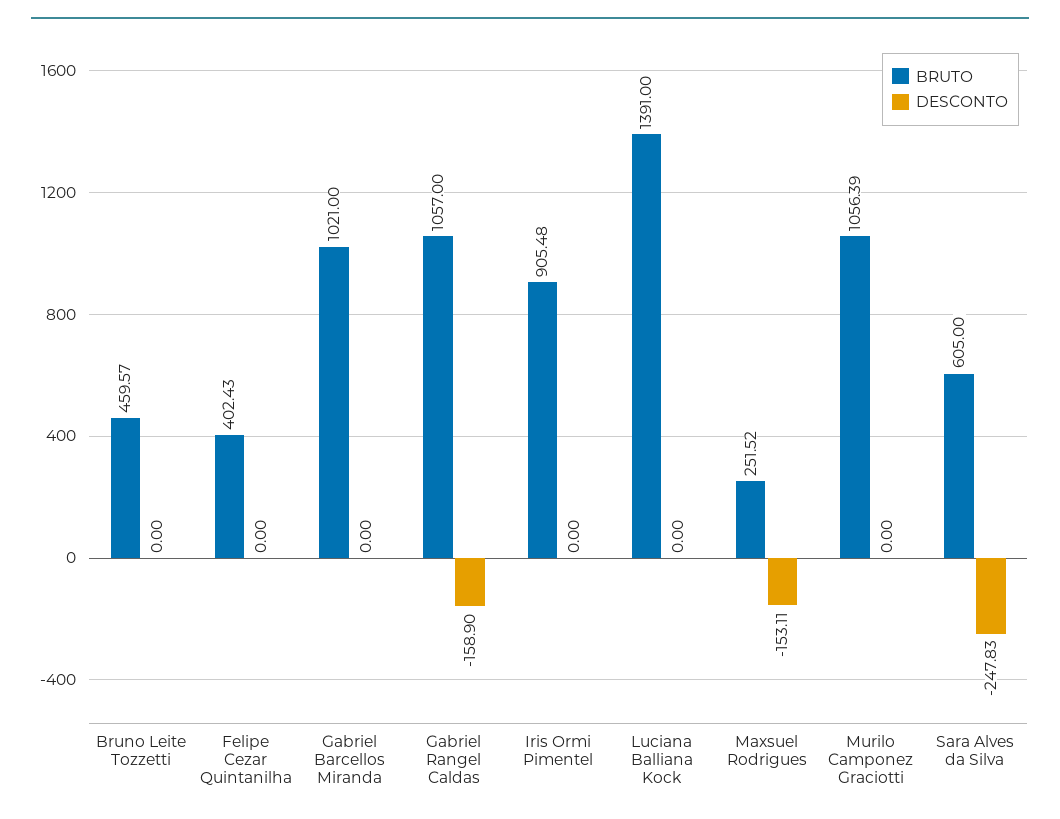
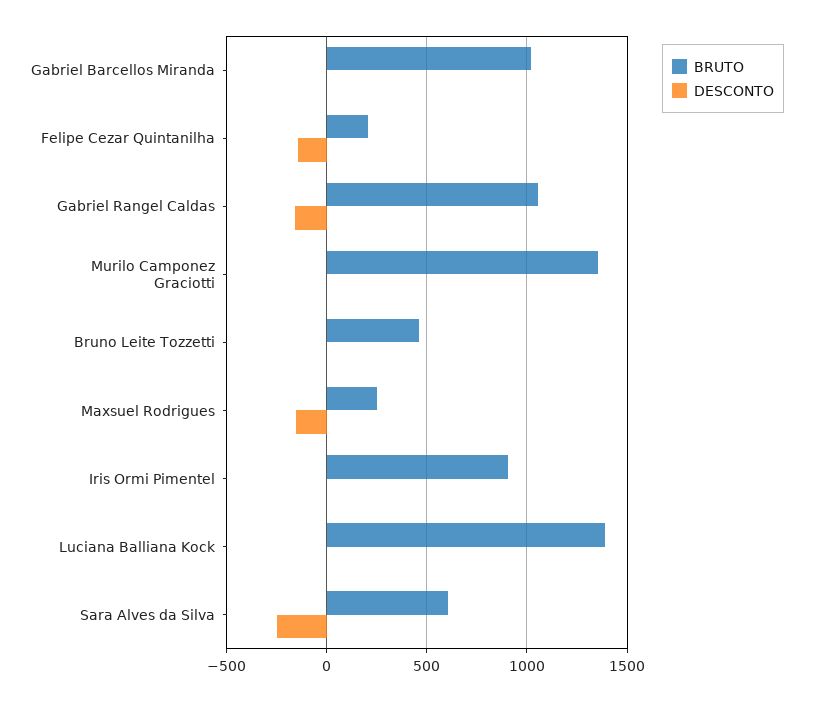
  {
    "BRUTO": {
      "Bruno Leite Tozzetti": 459.57,
-     "Felipe Cezar Quintanilha": 402.43,
+     "Felipe Cezar Quintanilha": 200,
      "Gabriel Barcellos Miranda": 1021,
      "Gabriel Rangel Caldas": 1057,
      "Iris Ormi Pimentel": 905.48,
      "Luciana Balliana Kock": 1391,
      "Maxsuel Rodrigues": 251.52,
-     "Murilo Camponez Graciotti": 1056.39,
+     "Murilo Camponez Graciotti": 1350,
      "Sara Alves da Silva": 605
    },
    "DESCONTO": {
      "Bruno Leite Tozzetti": 0,
-     "Felipe Cezar Quintanilha": 0,
+     "Felipe Cezar Quintanilha": -150,
      "Gabriel Barcellos Miranda": 0,
      "Gabriel Rangel Caldas": -158.9,
      "Iris Ormi Pimentel": 0,
      "Luciana Balliana Kock": 0,
      "Maxsuel Rodrigues": -153.11,
      "Murilo Camponez Graciotti": 0,
      "Sara Alves da Silva": -247.83
    }
  }

